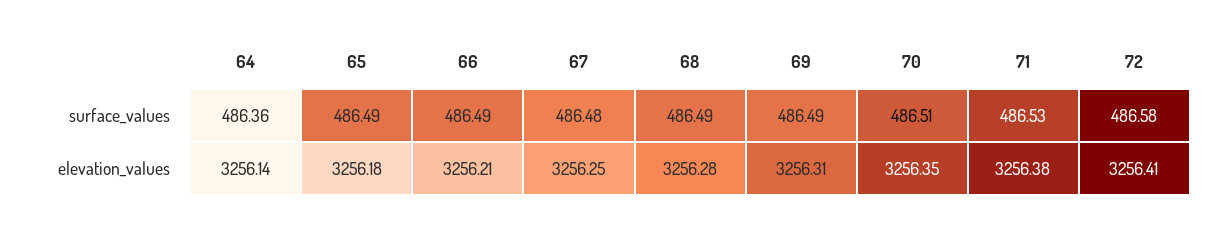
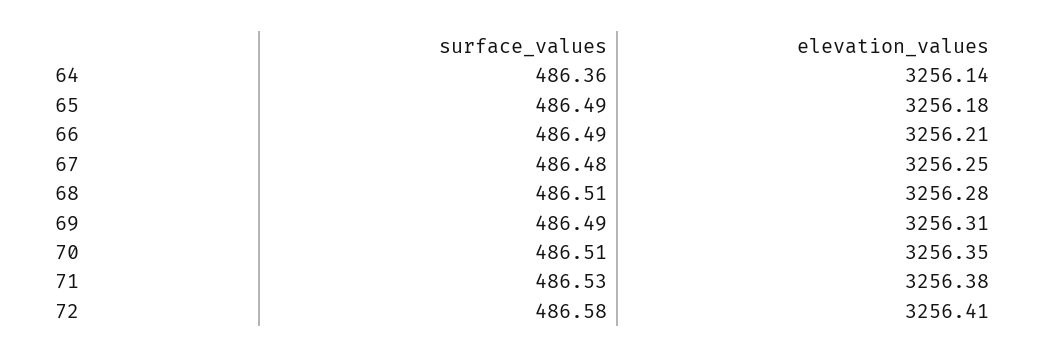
  {
    "64": {
      "surface_values": 486.36,
      "elevation_values": 3256.14
    },
    "65": {
      "surface_values": 486.49,
      "elevation_values": 3256.18
    },
    "66": {
      "surface_values": 486.49,
      "elevation_values": 3256.21
    },
    "67": {
      "surface_values": 486.48,
      "elevation_values": 3256.25
    },
    "68": {
-     "surface_values": 486.49,
+     "surface_values": 486.51,
      "elevation_values": 3256.28
    },
    "69": {
      "surface_values": 486.49,
      "elevation_values": 3256.31
    },
    "70": {
      "surface_values": 486.51,
      "elevation_values": 3256.35
    },
    "71": {
      "surface_values": 486.53,
      "elevation_values": 3256.38
    },
    "72": {
      "surface_values": 486.58,
      "elevation_values": 3256.41
    }
  }

